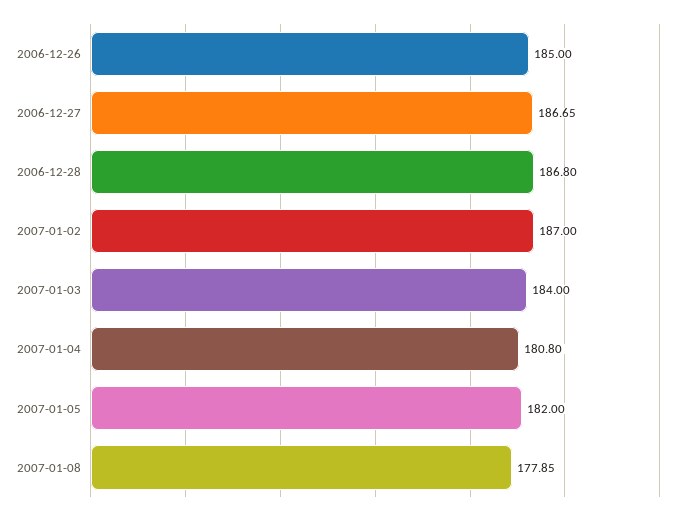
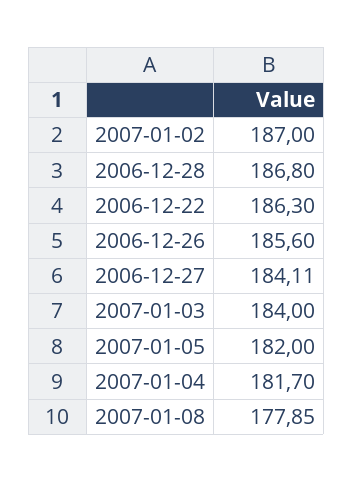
  {
-   "2006-12-26": 185,
+   "2006-12-26": 185.6,
-   "2006-12-27": 186.65,
+   "2006-12-27": 184.11,
    "2006-12-28": 186.8,
    "2007-01-02": 187,
    "2007-01-03": 184,
-   "2007-01-04": 180.8,
+   "2007-01-04": 181.7,
    "2007-01-05": 182,
-   "2007-01-08": 177.85
+   "2007-01-08": 177.85,
+   "2006-12-22": 186.3
  }

